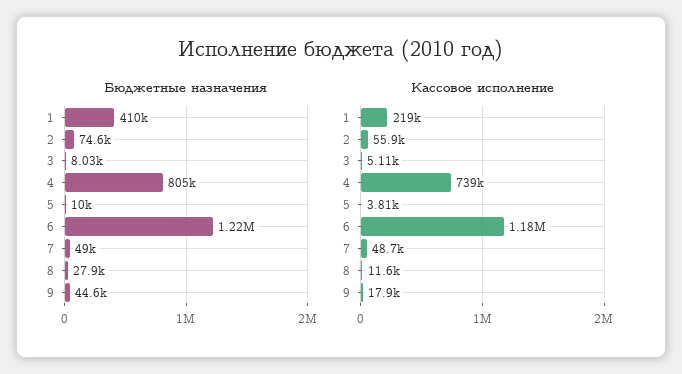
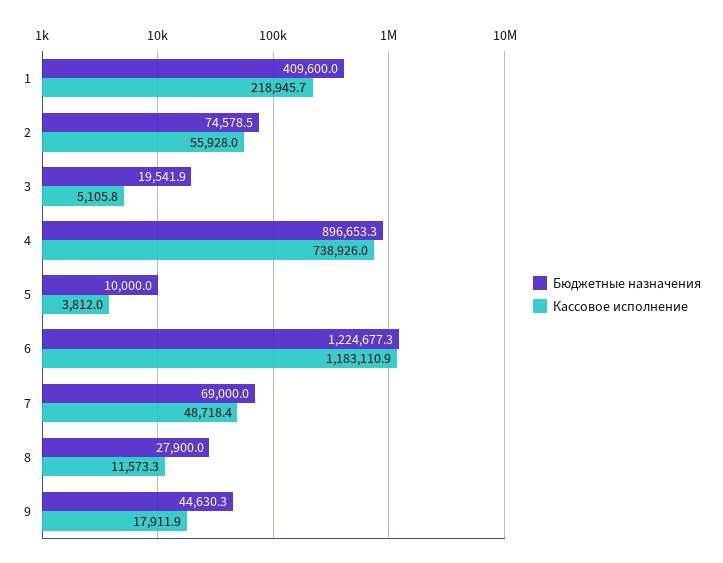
  {
    "Бюджетные назначения": {
      "1": 409600,
      "2": 74578.5,
-     "3": 8030,
+     "3": 19541.9,
-     "4": 805000,
+     "4": 896653.3,
      "5": 10000,
      "6": 1224677.3,
-     "7": 49000,
+     "7": 69000,
      "8": 27900,
      "9": 44630.3
    },
    "Кассовое исполнение": {
      "1": 218945.7,
      "2": 55928,
      "3": 5105.8,
      "4": 738926,
      "5": 3812,
      "6": 1183110.9,
      "7": 48718.4,
      "8": 11573.3,
      "9": 17911.9
    }
  }

